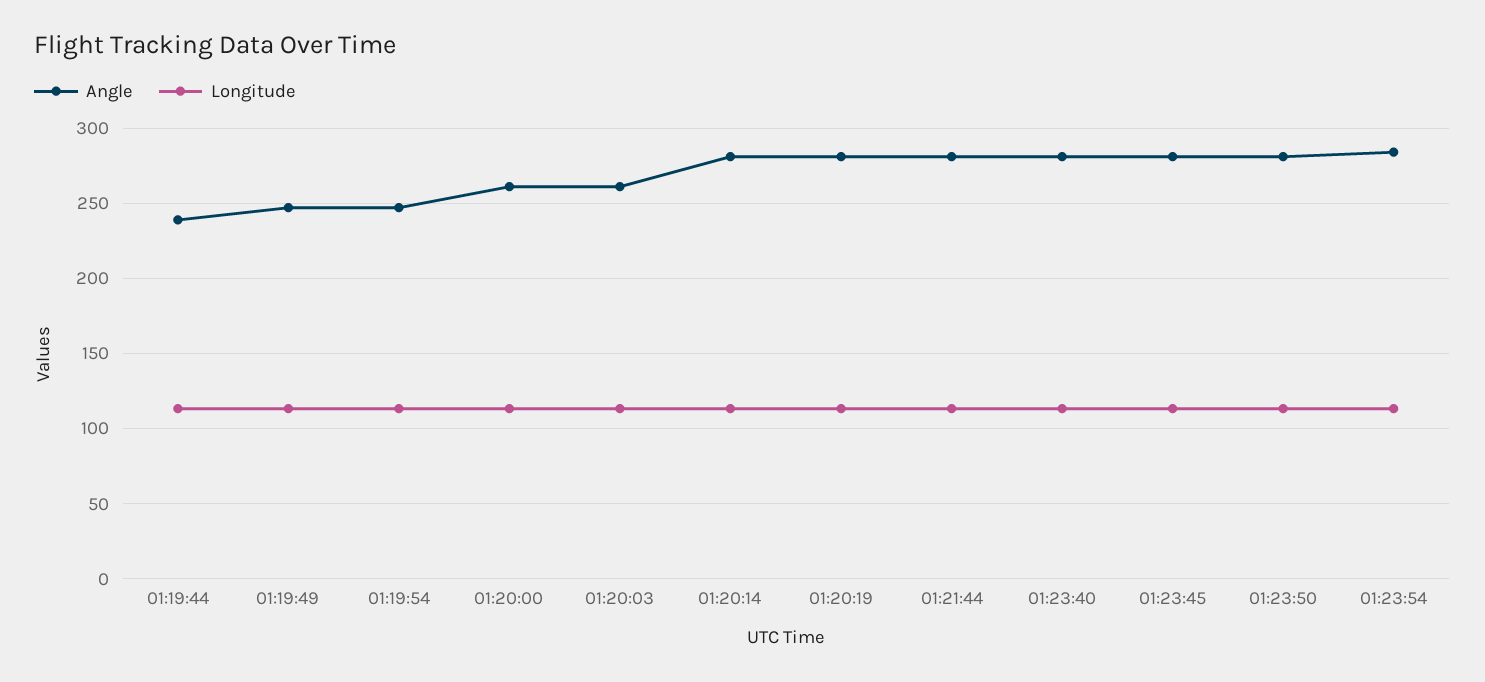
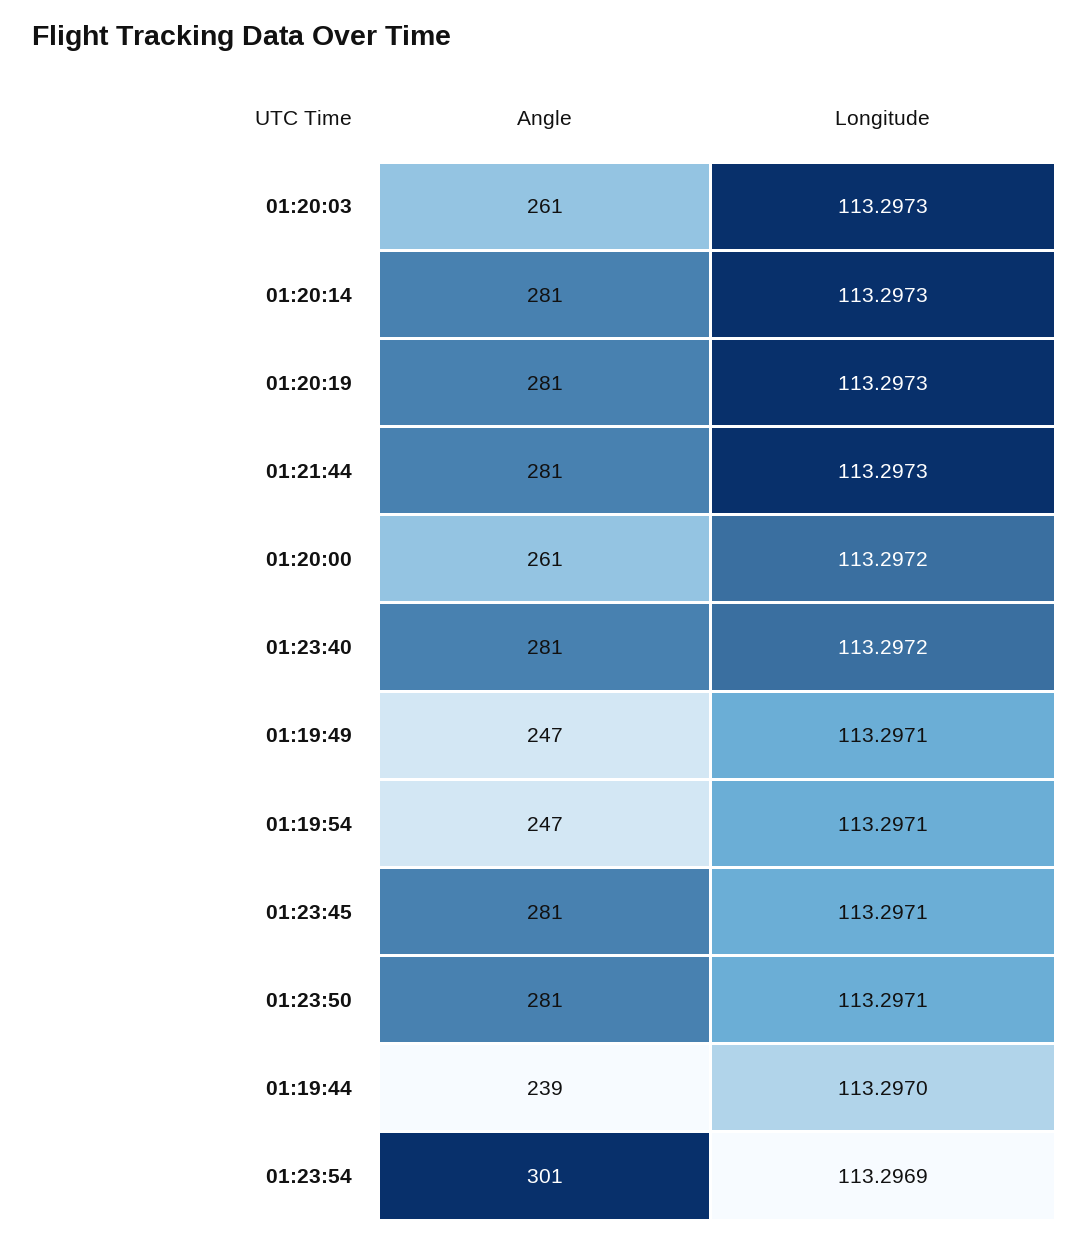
  {
    "Angle": {
      "01:19:44": 239,
      "01:19:49": 247,
      "01:19:54": 247,
      "01:20:00": 261,
      "01:20:03": 261,
      "01:20:14": 281,
      "01:20:19": 281,
      "01:21:44": 281,
      "01:23:40": 281,
      "01:23:45": 281,
      "01:23:50": 281,
-     "01:23:54": 285
+     "01:23:54": 301
    },
    "Longitude": {
      "01:19:44": 113.297,
      "01:19:49": 113.2971,
      "01:19:54": 113.2971,
      "01:20:00": 113.2972,
      "01:20:03": 113.2973,
      "01:20:14": 113.2973,
      "01:20:19": 113.2973,
      "01:21:44": 113.2973,
      "01:23:40": 113.2972,
      "01:23:45": 113.2971,
      "01:23:50": 113.2971,
      "01:23:54": 113.2969
    }
  }

